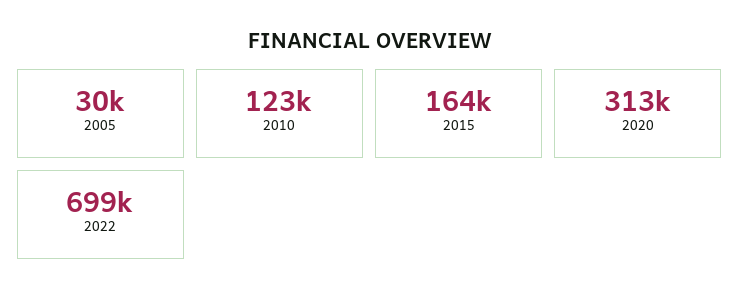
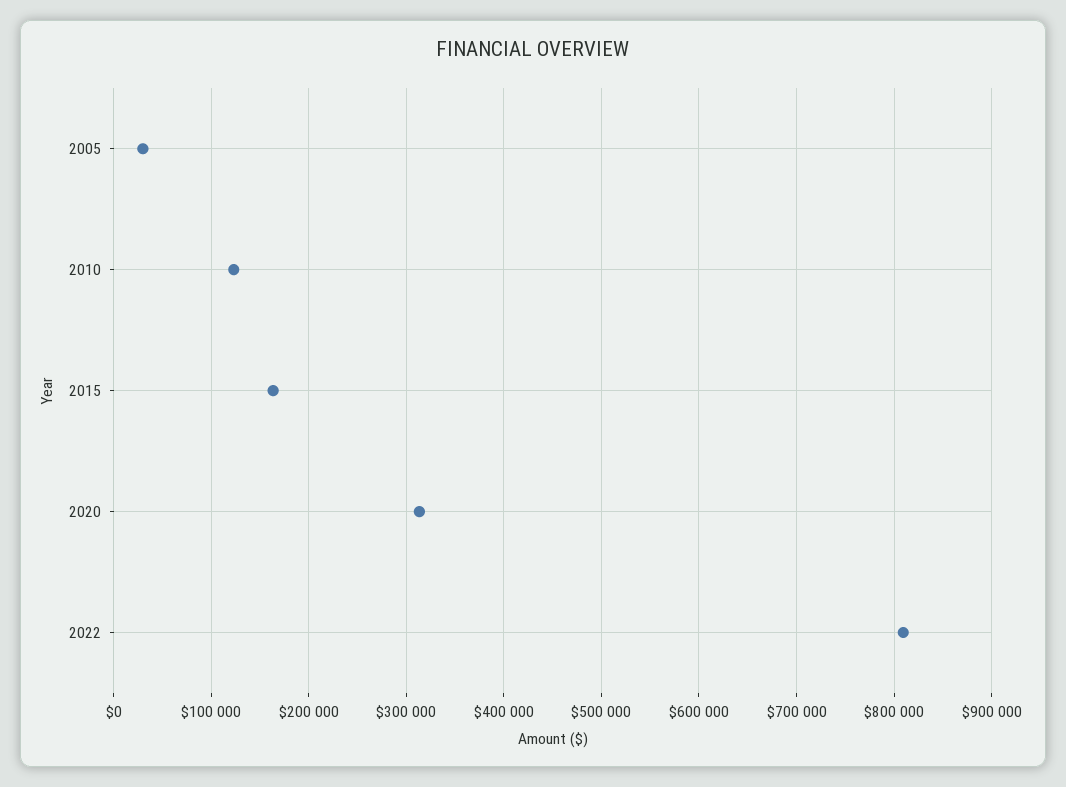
  {
    "2005": 30000,
    "2010": 123000,
    "2015": 164000,
    "2020": 313000,
-   "2022": 699000
+   "2022": 810000
  }

